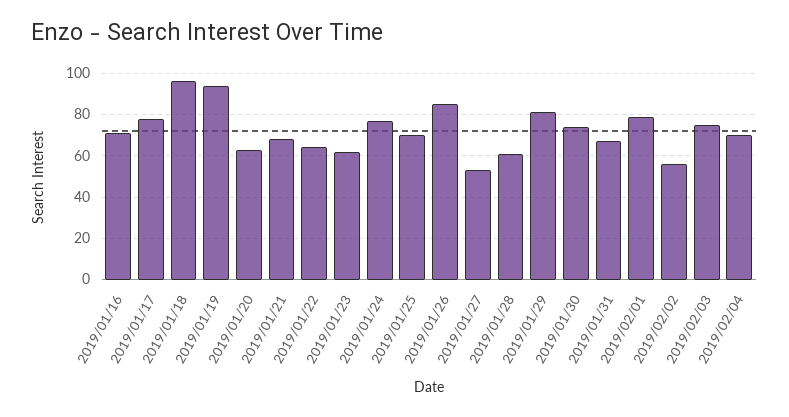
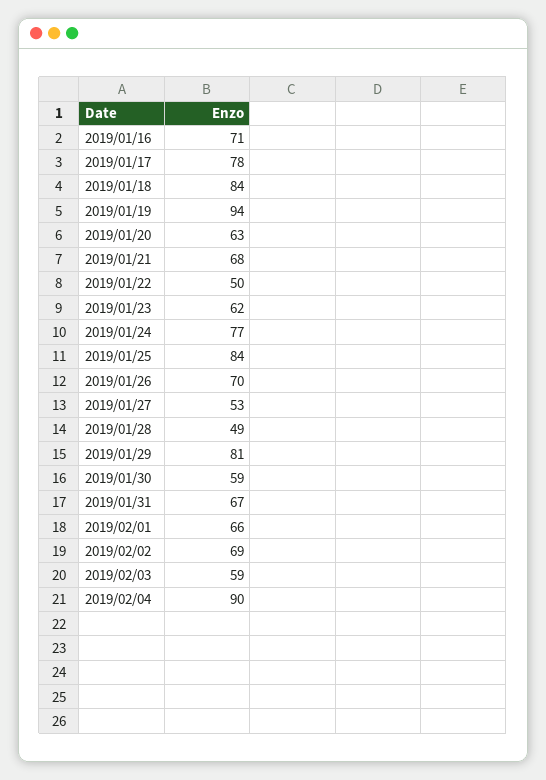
  {
    "2019/01/16": 71,
    "2019/01/17": 78,
-   "2019/01/18": 95,
+   "2019/01/18": 84,
    "2019/01/19": 94,
    "2019/01/20": 63,
    "2019/01/21": 68,
-   "2019/01/22": 65,
+   "2019/01/22": 50,
    "2019/01/23": 62,
    "2019/01/24": 77,
-   "2019/01/25": 70,
+   "2019/01/25": 84,
-   "2019/01/26": 85,
+   "2019/01/26": 70,
    "2019/01/27": 53,
-   "2019/01/28": 60,
+   "2019/01/28": 49,
    "2019/01/29": 81,
-   "2019/01/30": 75,
+   "2019/01/30": 59,
    "2019/01/31": 67,
-   "2019/02/01": 80,
+   "2019/02/01": 66,
-   "2019/02/02": 55,
+   "2019/02/02": 69,
-   "2019/02/03": 75,
+   "2019/02/03": 59,
-   "2019/02/04": 70
+   "2019/02/04": 90
  }

